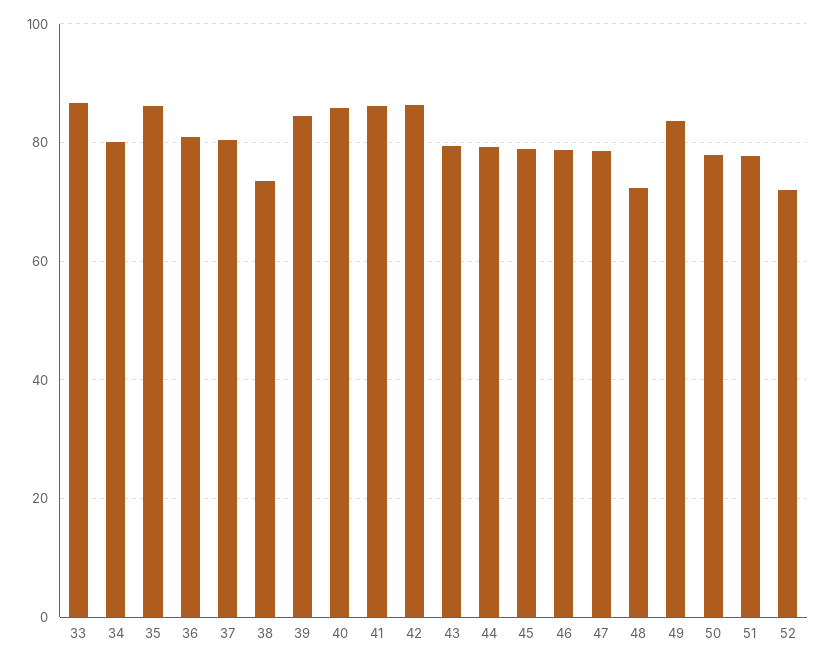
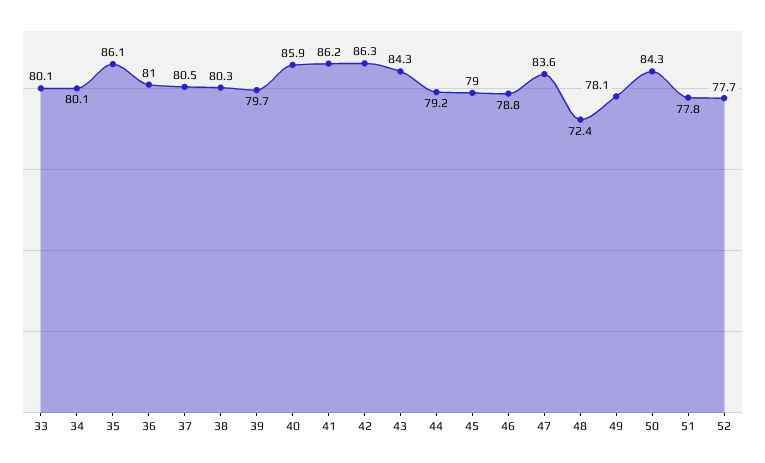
  {
-   "33": 86,
+   "33": 80.1,
    "34": 80.1,
    "35": 86.1,
    "36": 81,
    "37": 80.5,
-   "38": 74,
+   "38": 80.3,
-   "39": 84,
+   "39": 79.7,
    "40": 85.9,
    "41": 86.2,
    "42": 86.3,
-   "43": 80,
+   "43": 84.3,
    "44": 79.2,
    "45": 79,
    "46": 78.8,
-   "47": 78,
+   "47": 83.6,
    "48": 72.4,
-   "49": 84,
+   "49": 78.1,
-   "50": 78,
+   "50": 84.3,
    "51": 77.8,
-   "52": 72
+   "52": 77.7
  }

